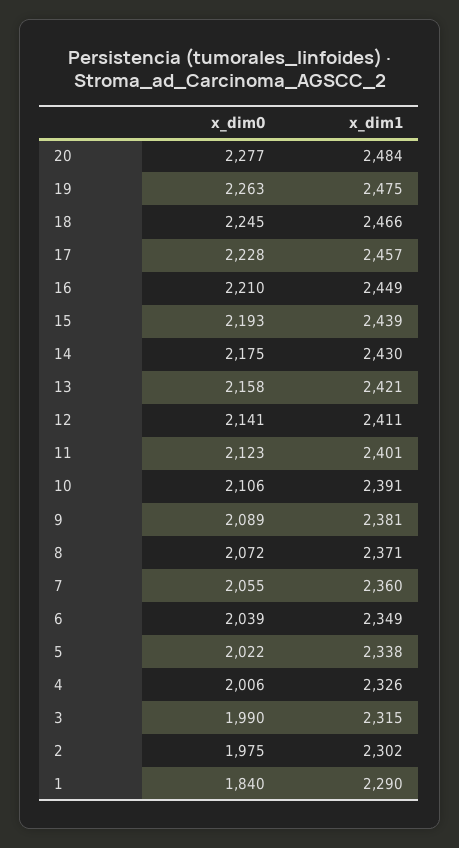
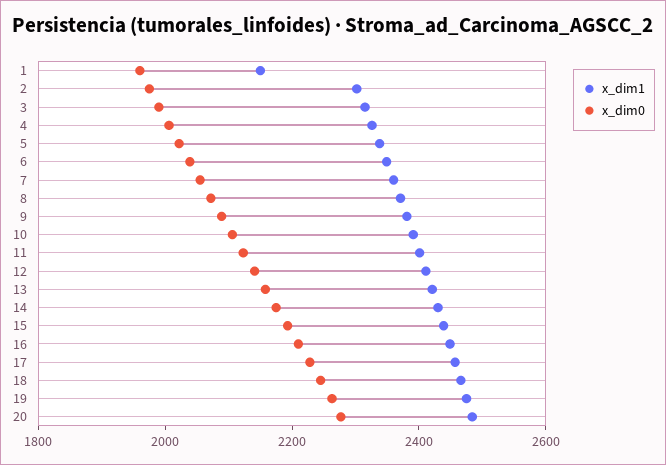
  {
    "x_dim0": {
      "20": 2277,
      "19": 2263,
      "18": 2245,
      "17": 2228,
      "16": 2210,
      "15": 2193,
      "14": 2175,
      "13": 2158,
      "12": 2141,
      "11": 2123,
      "10": 2106,
      "9": 2089,
      "8": 2072,
      "7": 2055,
      "6": 2039,
      "5": 2022,
      "4": 2006,
      "3": 1990,
      "2": 1975,
-     "1": 1840
+     "1": 1950
    },
    "x_dim1": {
      "20": 2484,
      "19": 2475,
      "18": 2466,
      "17": 2457,
      "16": 2449,
      "15": 2439,
      "14": 2430,
      "13": 2421,
      "12": 2411,
      "11": 2401,
      "10": 2391,
      "9": 2381,
      "8": 2371,
      "7": 2360,
      "6": 2349,
      "5": 2338,
      "4": 2326,
      "3": 2315,
      "2": 2302,
-     "1": 2290
+     "1": 2150
    }
  }

